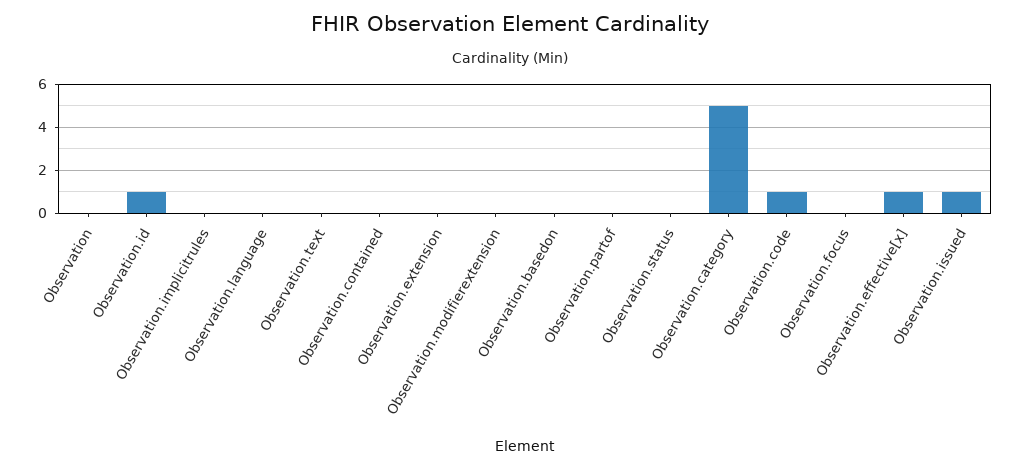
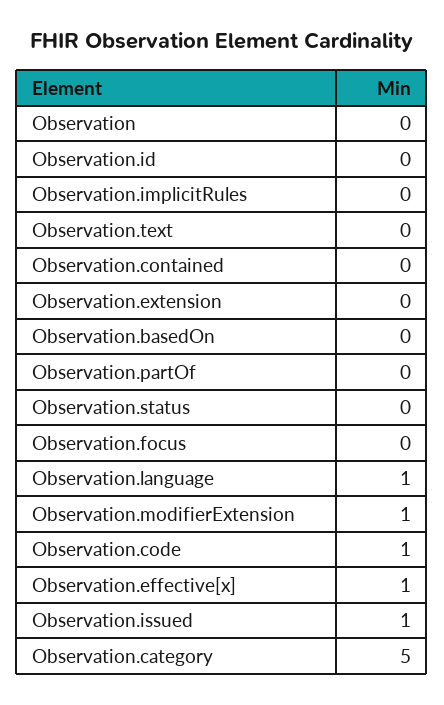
  {
    "Observation": 0,
-   "Observation.id": 1,
+   "Observation.id": 0,
    "Observation.implicitrules": 0,
-   "Observation.language": 0,
+   "Observation.language": 1,
    "Observation.text": 0,
    "Observation.contained": 0,
    "Observation.extension": 0,
-   "Observation.modifierextension": 0,
+   "Observation.modifierextension": 1,
    "Observation.basedon": 0,
    "Observation.partof": 0,
    "Observation.status": 0,
    "Observation.category": 5,
    "Observation.code": 1,
    "Observation.focus": 0,
    "Observation.effective[x]": 1,
    "Observation.issued": 1
  }

